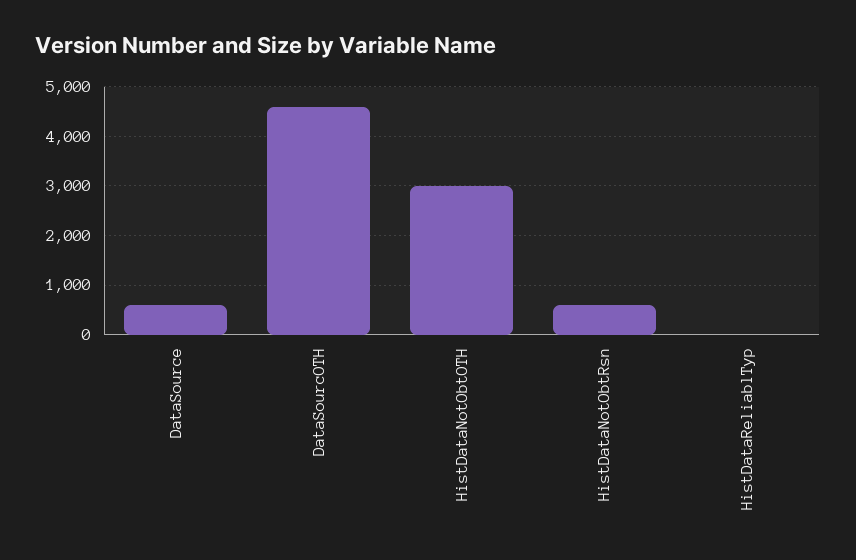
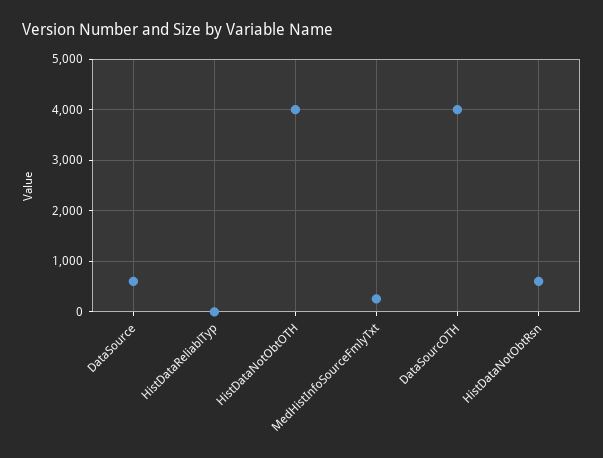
  {
    "DataSource": 600,
-   "DataSourcOTH": 4600,
+   "DataSourcOTH": 4000,
-   "HistDataNotObtOTH": 3000,
+   "HistDataNotObtOTH": 4000,
    "HistDataNotObtRsn": 600,
-   "HistDataReliablTyp": 0
+   "HistDataReliablTyp": 0,
+   "MedHistInfoSourceFmlyTxt": 200
  }

